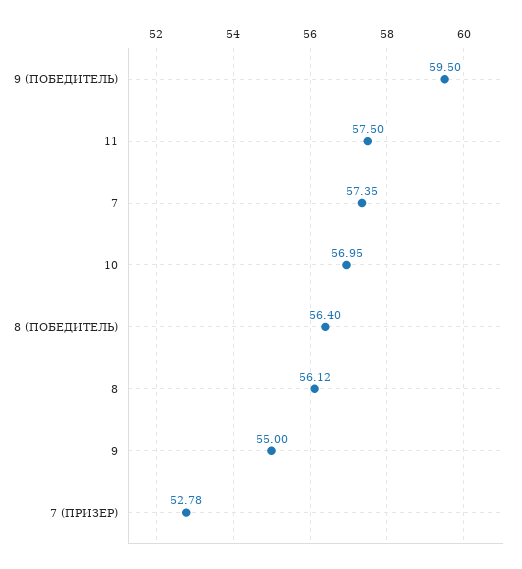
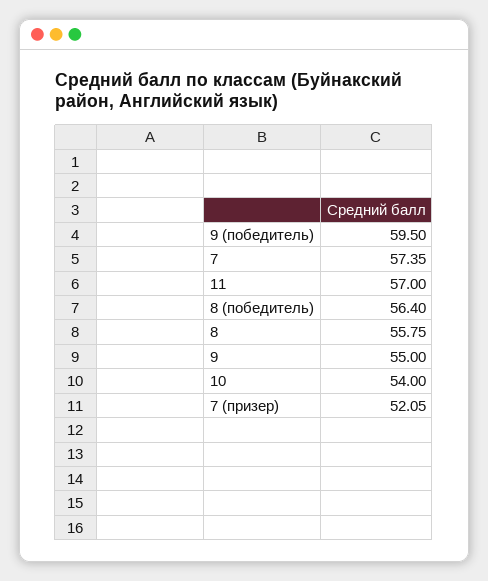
  {
    "9 (ПОБЕДИТЕЛЬ)": 59.5,
-   "11": 57.5,
+   "11": 57,
    "7": 57.35,
-   "10": 56.95,
+   "10": 54,
    "8 (ПОБЕДИТЕЛЬ)": 56.4,
-   "8": 56.12,
+   "8": 55.75,
    "9": 55,
-   "7 (ПРИЗЕР)": 52.78
+   "7 (ПРИЗЕР)": 52.05
  }

